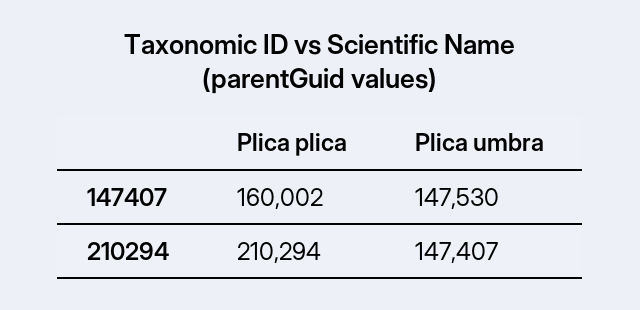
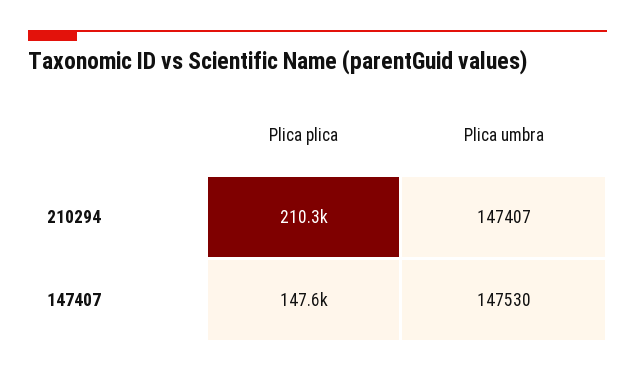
  {
    "Plica plica": {
-     "147407": 160002,
+     "147407": 147600,
      "210294": 210294
    },
    "Plica umbra": {
      "147407": 147530,
      "210294": 147407
    }
  }

